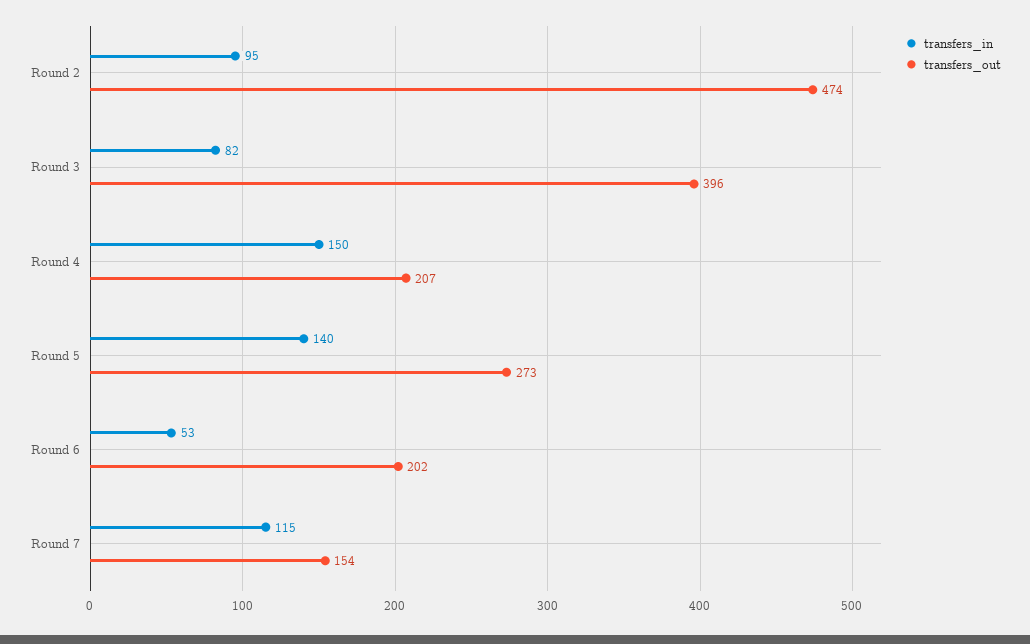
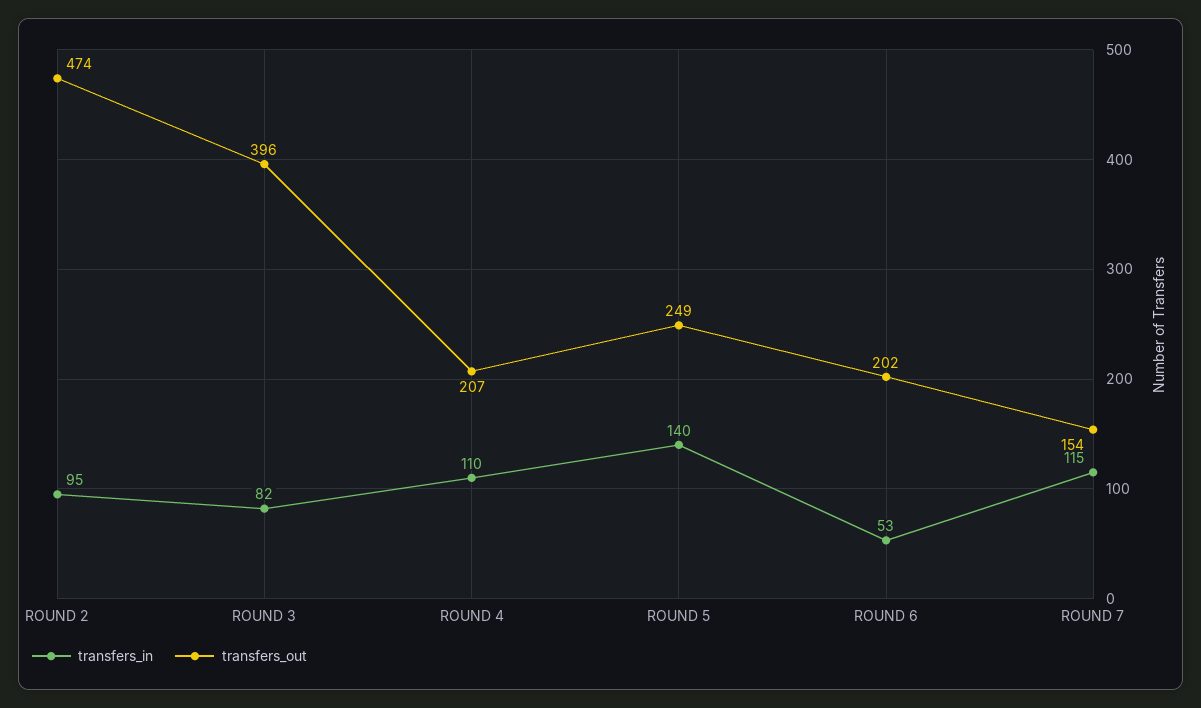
  {
    "transfers_in": {
      "Round 2": 95,
      "Round 3": 82,
-     "Round 4": 150,
+     "Round 4": 110,
      "Round 5": 140,
      "Round 6": 53,
      "Round 7": 115
    },
    "transfers_out": {
      "Round 2": 474,
      "Round 3": 396,
      "Round 4": 207,
-     "Round 5": 273,
+     "Round 5": 249,
      "Round 6": 202,
      "Round 7": 154
    }
  }

